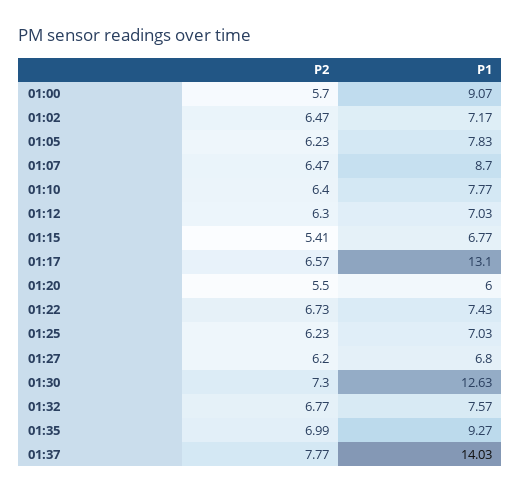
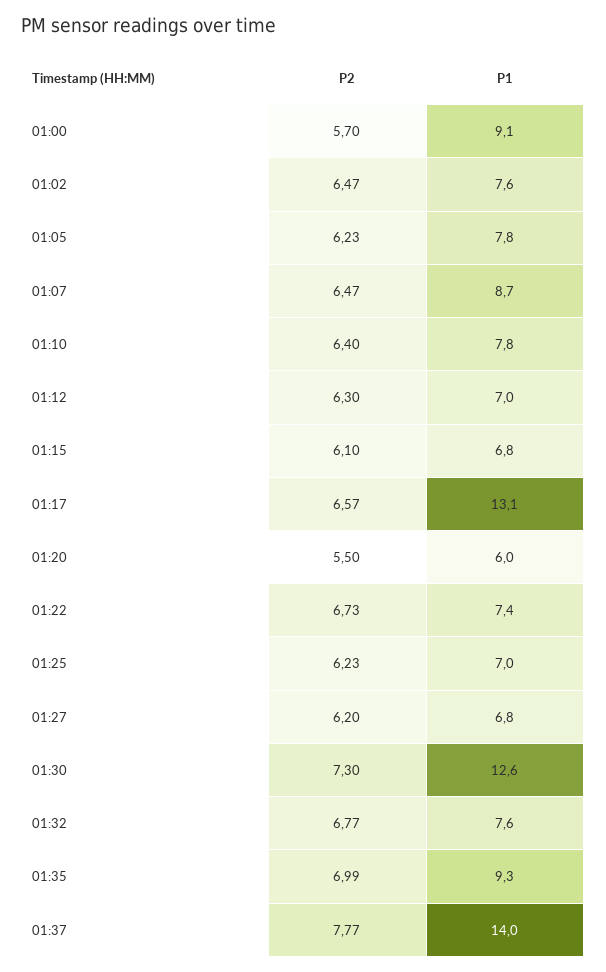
  {
    "P2": {
      "01:00": 5.7,
      "01:02": 6.47,
      "01:05": 6.23,
      "01:07": 6.47,
      "01:10": 6.4,
      "01:12": 6.3,
-     "01:15": 5.41,
+     "01:15": 6.1,
      "01:17": 6.57,
      "01:20": 5.5,
      "01:22": 6.73,
      "01:25": 6.23,
      "01:27": 6.2,
      "01:30": 7.3,
      "01:32": 6.77,
      "01:35": 6.99,
      "01:37": 7.77
    },
    "P1": {
      "01:00": 9.07,
-     "01:02": 7.17,
+     "01:02": 7.6,
      "01:05": 7.83,
      "01:07": 8.7,
      "01:10": 7.77,
      "01:12": 7.03,
      "01:15": 6.77,
      "01:17": 13.1,
      "01:20": 6,
      "01:22": 7.43,
      "01:25": 7.03,
      "01:27": 6.8,
      "01:30": 12.63,
      "01:32": 7.57,
      "01:35": 9.27,
      "01:37": 14.03
    }
  }

